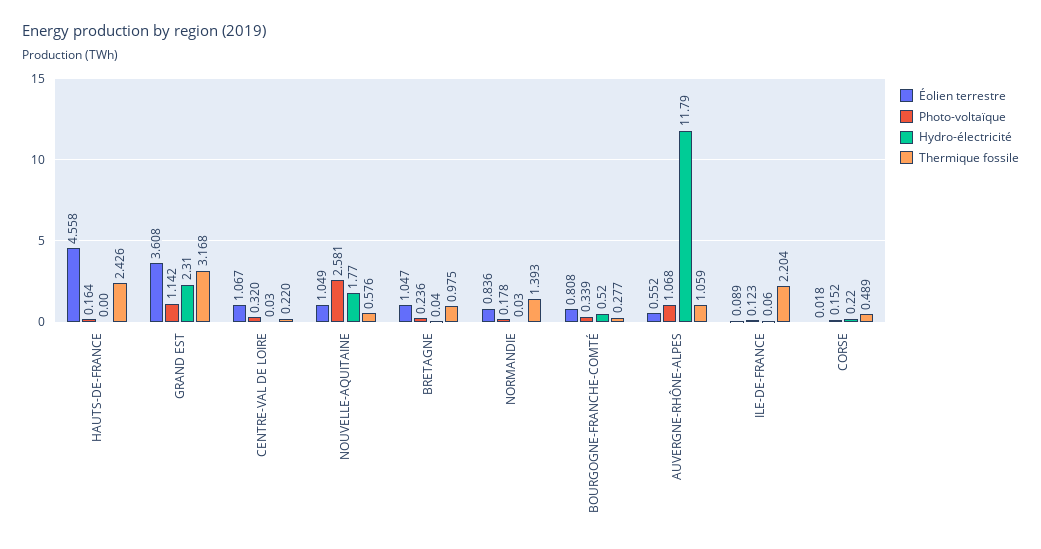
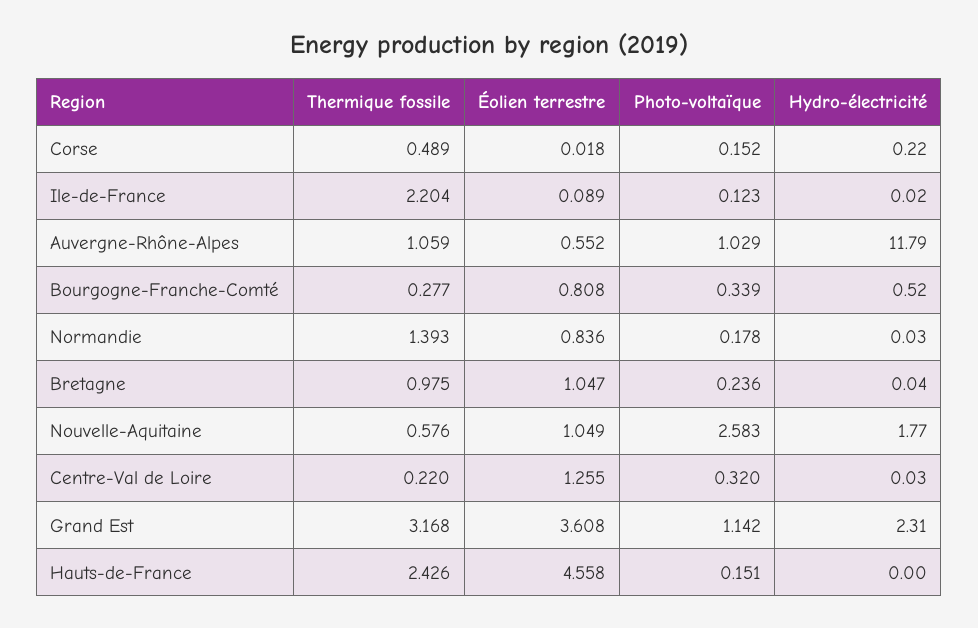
  {
    "Éolien terrestre": {
      "HAUTS-DE-FRANCE": 4.558,
      "GRAND EST": 3.608,
-     "CENTRE-VAL DE LOIRE": 1.067,
+     "CENTRE-VAL DE LOIRE": 1.255,
      "NOUVELLE-AQUITAINE": 1.049,
      "BRETAGNE": 1.047,
      "NORMANDIE": 0.836,
      "BOURGOGNE-FRANCHE-COMTÉ": 0.808,
      "AUVERGNE-RHÔNE-ALPES": 0.552,
      "ILE-DE-FRANCE": 0.089,
      "CORSE": 0.018
    },
    "Photo-voltaïque": {
-     "HAUTS-DE-FRANCE": 0.164,
+     "HAUTS-DE-FRANCE": 0.151,
      "GRAND EST": 1.142,
      "CENTRE-VAL DE LOIRE": 0.32,
-     "NOUVELLE-AQUITAINE": 2.581,
+     "NOUVELLE-AQUITAINE": 2.583,
      "BRETAGNE": 0.236,
      "NORMANDIE": 0.178,
      "BOURGOGNE-FRANCHE-COMTÉ": 0.339,
-     "AUVERGNE-RHÔNE-ALPES": 1.068,
+     "AUVERGNE-RHÔNE-ALPES": 1.029,
      "ILE-DE-FRANCE": 0.123,
      "CORSE": 0.152
    },
    "Hydro-électricité": {
      "HAUTS-DE-FRANCE": 0,
      "GRAND EST": 2.31,
      "CENTRE-VAL DE LOIRE": 0.03,
      "NOUVELLE-AQUITAINE": 1.77,
      "BRETAGNE": 0.04,
      "NORMANDIE": 0.03,
      "BOURGOGNE-FRANCHE-COMTÉ": 0.52,
      "AUVERGNE-RHÔNE-ALPES": 11.79,
-     "ILE-DE-FRANCE": 0.06,
+     "ILE-DE-FRANCE": 0.02,
      "CORSE": 0.22
    },
    "Thermique fossile": {
      "HAUTS-DE-FRANCE": 2.426,
      "GRAND EST": 3.168,
      "CENTRE-VAL DE LOIRE": 0.22,
      "NOUVELLE-AQUITAINE": 0.576,
      "BRETAGNE": 0.975,
      "NORMANDIE": 1.393,
      "BOURGOGNE-FRANCHE-COMTÉ": 0.277,
      "AUVERGNE-RHÔNE-ALPES": 1.059,
      "ILE-DE-FRANCE": 2.204,
      "CORSE": 0.489
    }
  }

